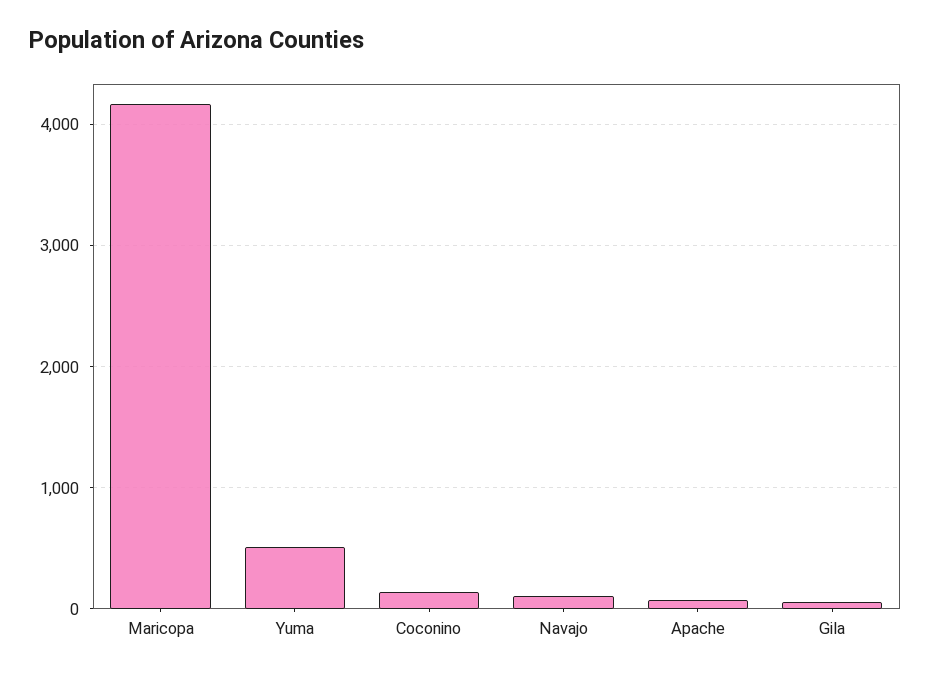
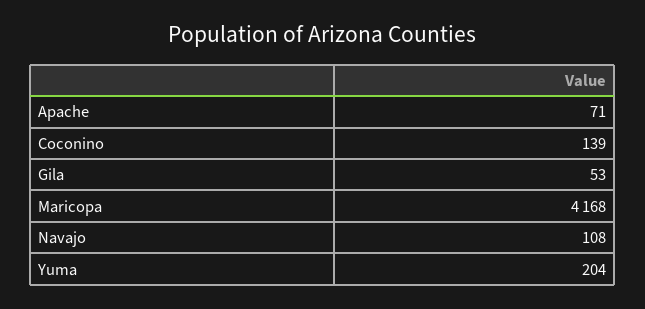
  {
    "Maricopa": 4168,
-   "Yuma": 500,
+   "Yuma": 204,
    "Coconino": 139,
    "Navajo": 108,
    "Apache": 71,
    "Gila": 53
  }

